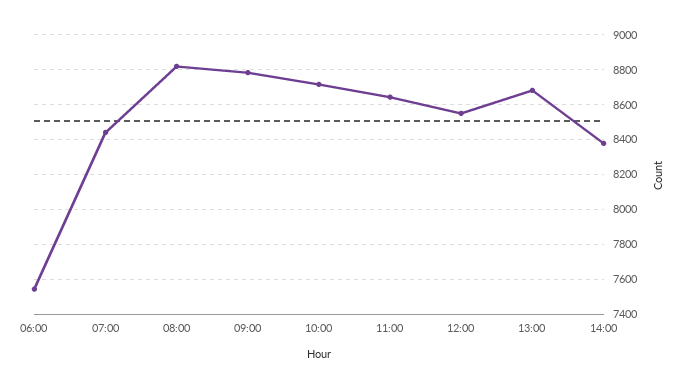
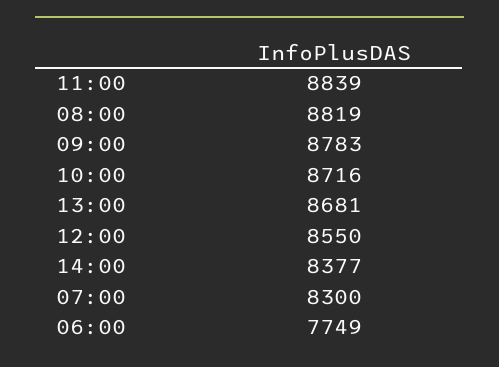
  {
-   "06:00": 7550,
+   "06:00": 7749,
-   "07:00": 8450,
+   "07:00": 8300,
    "08:00": 8819,
    "09:00": 8783,
    "10:00": 8716,
-   "11:00": 8650,
+   "11:00": 8839,
    "12:00": 8550,
    "13:00": 8681,
    "14:00": 8377
  }

